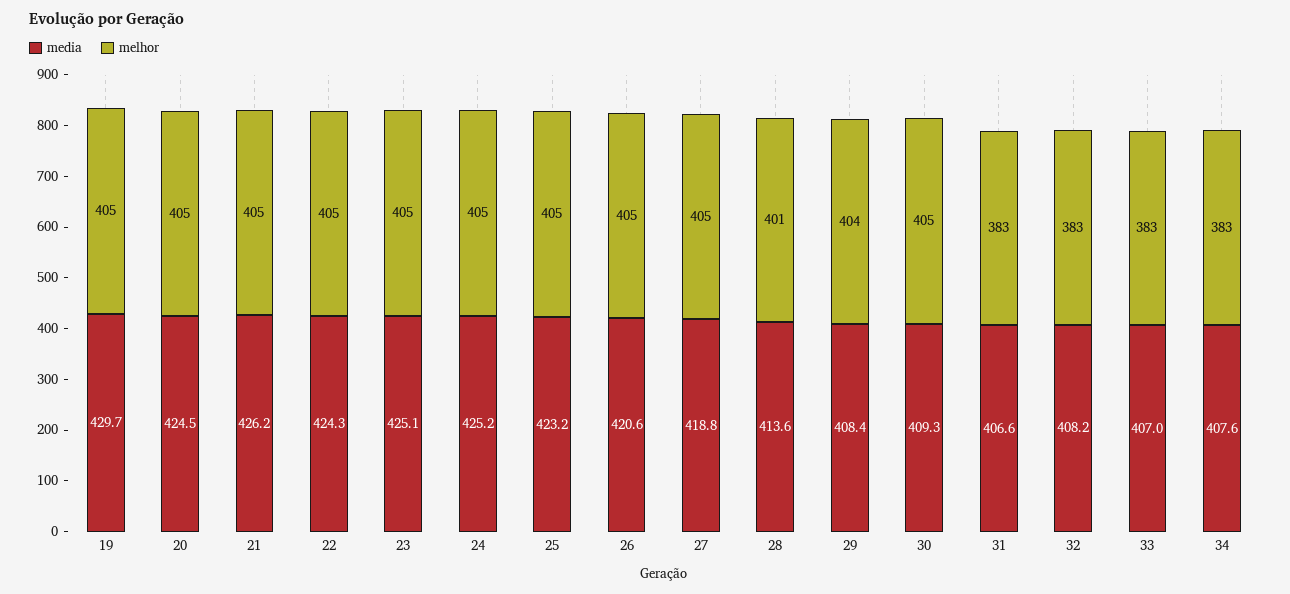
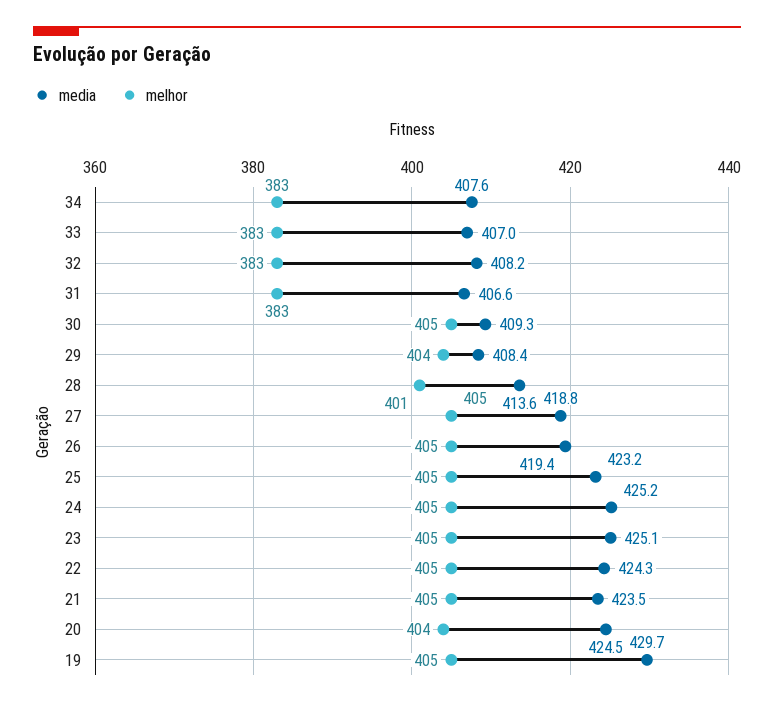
  {
    "media": {
      "19": 429.7,
      "20": 424.5,
-     "21": 426.2,
+     "21": 423.5,
      "22": 424.3,
      "23": 425.1,
      "24": 425.2,
      "25": 423.2,
-     "26": 420.6,
+     "26": 419.4,
      "27": 418.8,
      "28": 413.6,
      "29": 408.4,
      "30": 409.3,
      "31": 406.6,
      "32": 408.2,
      "33": 407,
      "34": 407.6
    },
    "melhor": {
      "19": 405,
-     "20": 405,
+     "20": 404,
      "21": 405,
      "22": 405,
      "23": 405,
      "24": 405,
      "25": 405,
      "26": 405,
      "27": 405,
      "28": 401,
      "29": 404,
      "30": 405,
      "31": 383,
      "32": 383,
      "33": 383,
      "34": 383
    }
  }

